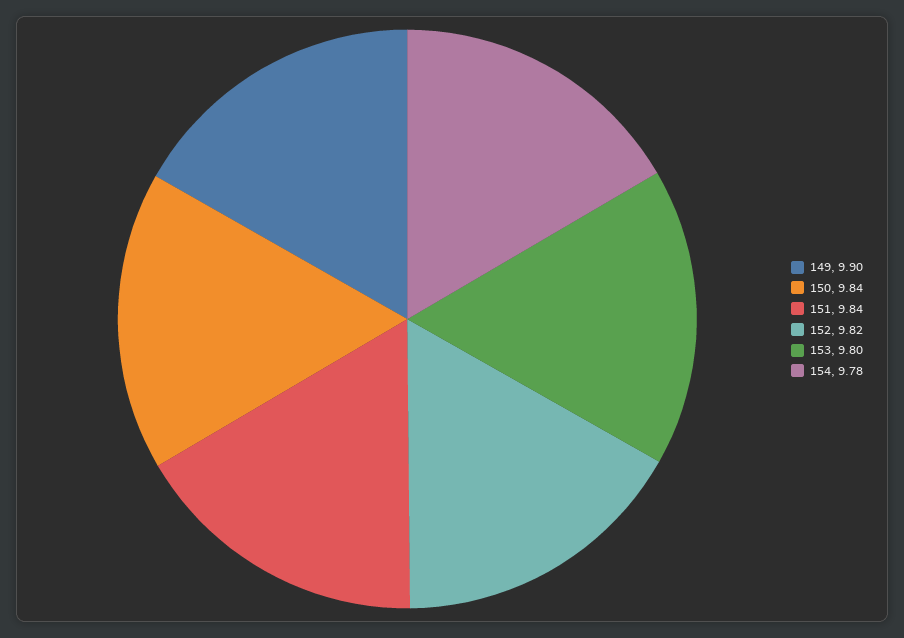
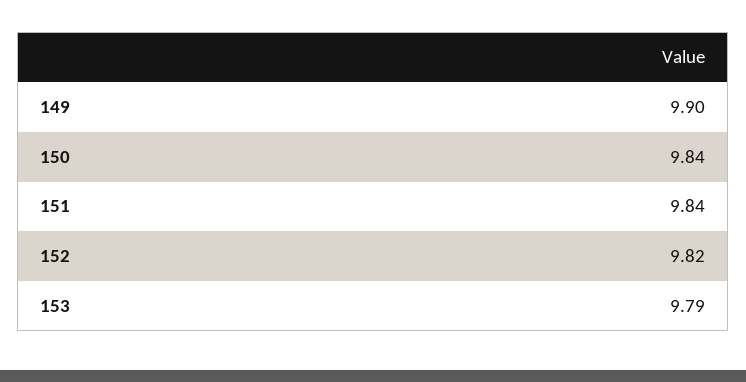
  {
    "149": 9.9,
    "150": 9.84,
    "151": 9.84,
    "152": 9.82,
-   "153": 9.8,
+   "153": 9.79
-   "154": 9.78
  }

